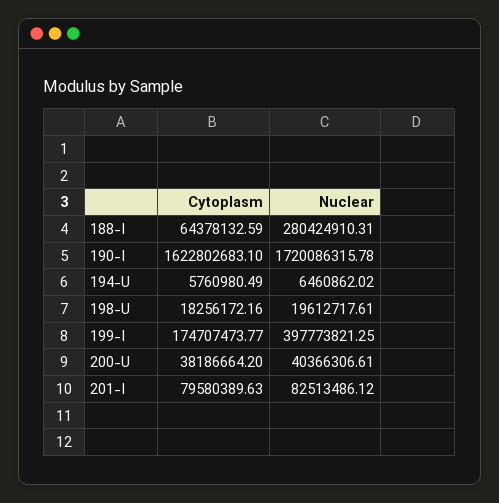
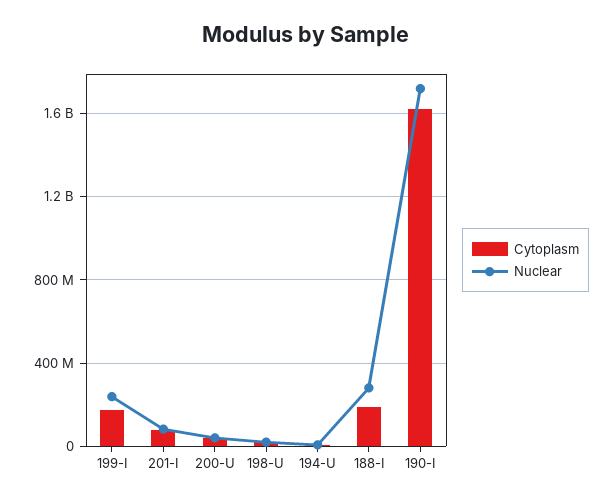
  {
    "Cytoplasm": {
-     "188-I": 64378132.59,
+     "188-I": 200000000,
      "190-I": 1622802683.1,
      "194-U": 5760980.49,
      "198-U": 18256172.16,
      "199-I": 174707473.77,
      "200-U": 38186664.2,
      "201-I": 79580389.63
    },
    "Nuclear": {
      "188-I": 280424910.31,
      "190-I": 1720086315.78,
      "194-U": 6460862.02,
      "198-U": 19612717.61,
-     "199-I": 397773821.25,
+     "199-I": 250000000,
      "200-U": 40366306.61,
      "201-I": 82513486.12
    }
  }

